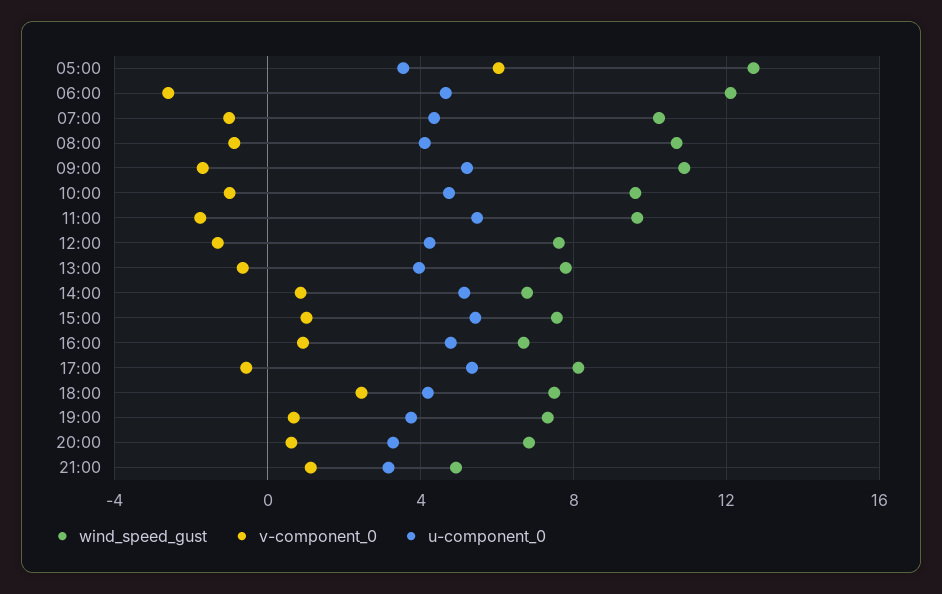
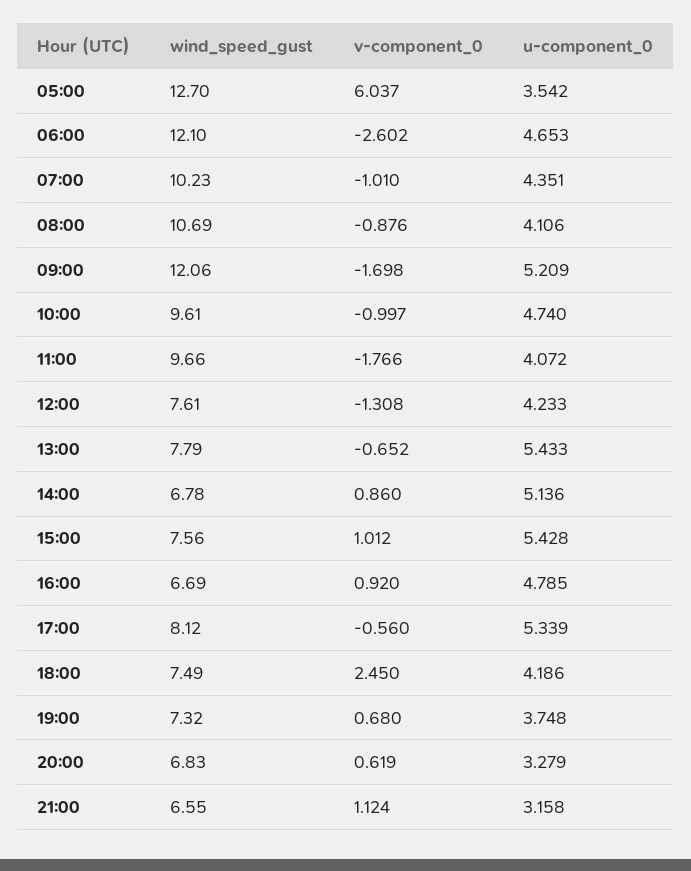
  {
    "wind_speed_gust": {
      "05:00": 12.7,
      "06:00": 12.1,
      "07:00": 10.23,
      "08:00": 10.69,
-     "09:00": 11,
+     "09:00": 12.06,
      "10:00": 9.61,
      "11:00": 9.66,
      "12:00": 7.61,
      "13:00": 7.79,
      "14:00": 6.78,
      "15:00": 7.56,
      "16:00": 6.69,
      "17:00": 8.12,
      "18:00": 7.49,
      "19:00": 7.32,
      "20:00": 6.83,
-     "21:00": 5
+     "21:00": 6.55
    },
    "v-component_0": {
      "05:00": 6.037,
      "06:00": -2.602,
      "07:00": -1.01,
      "08:00": -0.876,
      "09:00": -1.698,
      "10:00": -0.997,
      "11:00": -1.766,
      "12:00": -1.308,
      "13:00": -0.652,
      "14:00": 0.86,
      "15:00": 1.012,
      "16:00": 0.92,
      "17:00": -0.56,
      "18:00": 2.45,
      "19:00": 0.68,
      "20:00": 0.619,
      "21:00": 1.124
    },
    "u-component_0": {
      "05:00": 3.542,
      "06:00": 4.653,
      "07:00": 4.351,
      "08:00": 4.106,
      "09:00": 5.209,
      "10:00": 4.74,
-     "11:00": 5.5,
+     "11:00": 4.072,
      "12:00": 4.233,
-     "13:00": 4,
+     "13:00": 5.433,
      "14:00": 5.136,
      "15:00": 5.428,
      "16:00": 4.785,
      "17:00": 5.339,
      "18:00": 4.186,
      "19:00": 3.748,
      "20:00": 3.279,
      "21:00": 3.158
    }
  }

